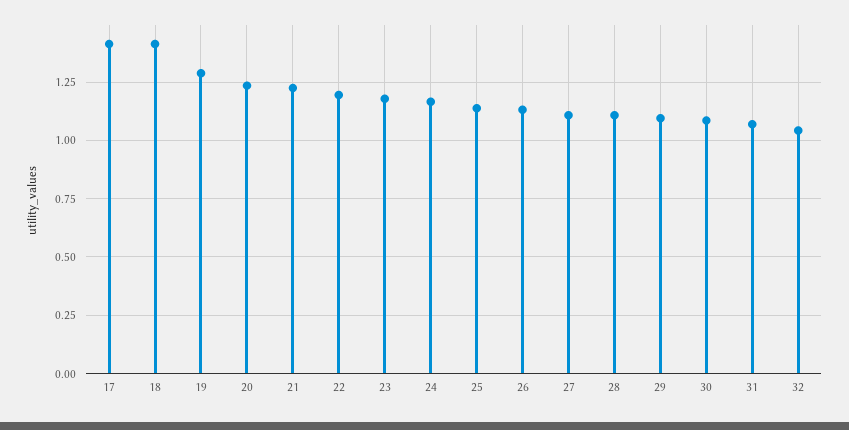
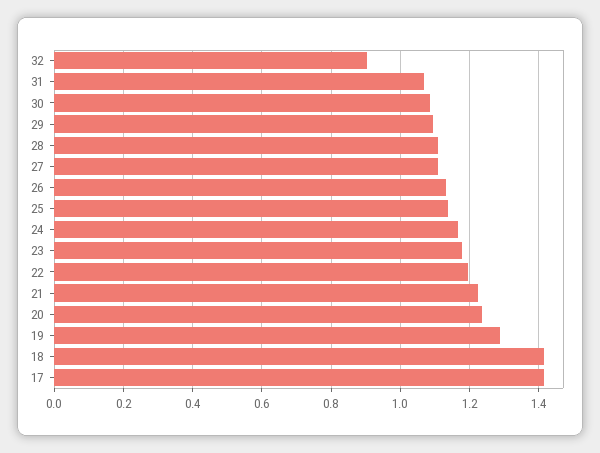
  {
    "17": 1.42,
    "18": 1.42,
    "19": 1.28,
    "20": 1.24,
    "21": 1.22,
    "22": 1.2,
    "23": 1.18,
    "24": 1.16,
    "25": 1.14,
    "26": 1.14,
    "27": 1.1,
    "28": 1.1,
    "29": 1.1,
    "30": 1.08,
    "31": 1.06,
-   "32": 1.05
+   "32": 0.9
  }

